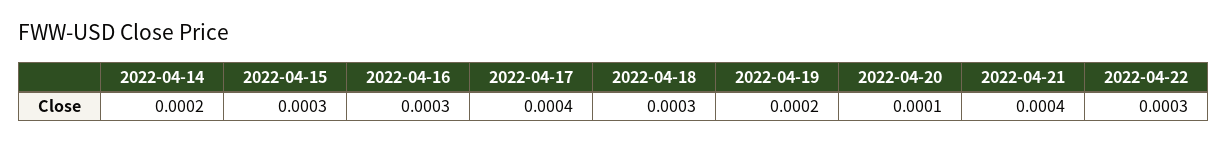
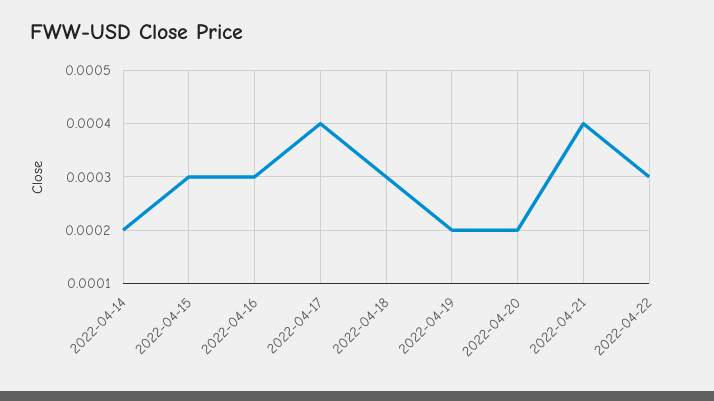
  {
    "2022-04-14": 0.0002,
    "2022-04-15": 0.0003,
    "2022-04-16": 0.0003,
    "2022-04-17": 0.0004,
    "2022-04-18": 0.0003,
    "2022-04-19": 0.0002,
-   "2022-04-20": 0.0001,
+   "2022-04-20": 0.0002,
    "2022-04-21": 0.0004,
    "2022-04-22": 0.0003
  }

